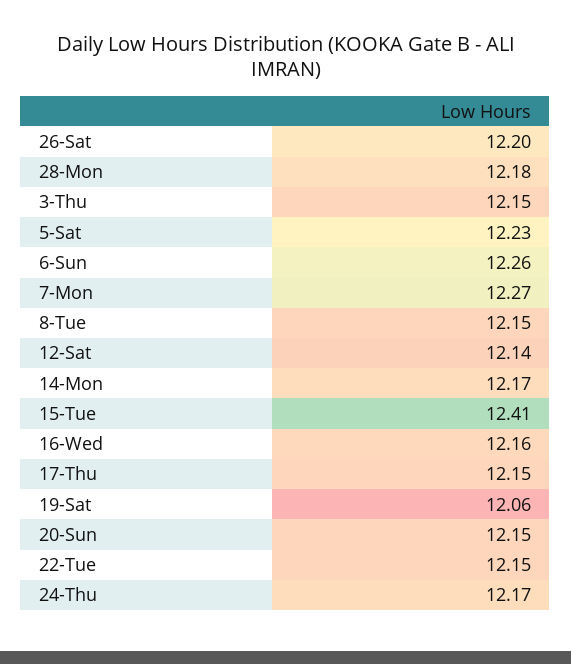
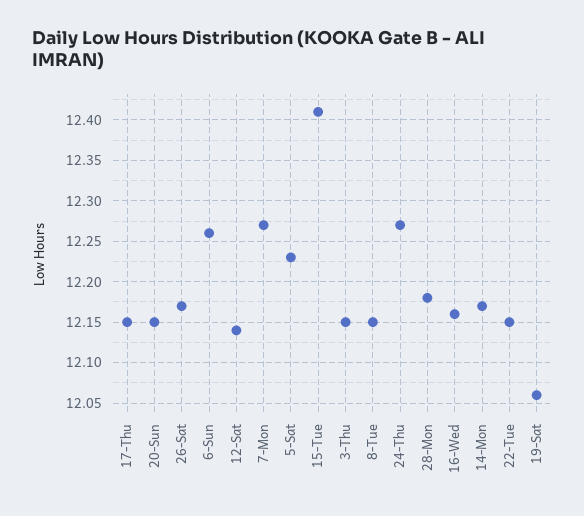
  {
-   "26-Sat": 12.2,
+   "26-Sat": 12.17,
    "28-Mon": 12.18,
    "3-Thu": 12.15,
    "5-Sat": 12.23,
    "6-Sun": 12.26,
    "7-Mon": 12.27,
    "8-Tue": 12.15,
    "12-Sat": 12.14,
    "14-Mon": 12.17,
    "15-Tue": 12.41,
    "16-Wed": 12.16,
    "17-Thu": 12.15,
    "19-Sat": 12.06,
    "20-Sun": 12.15,
    "22-Tue": 12.15,
-   "24-Thu": 12.17
+   "24-Thu": 12.27
  }

